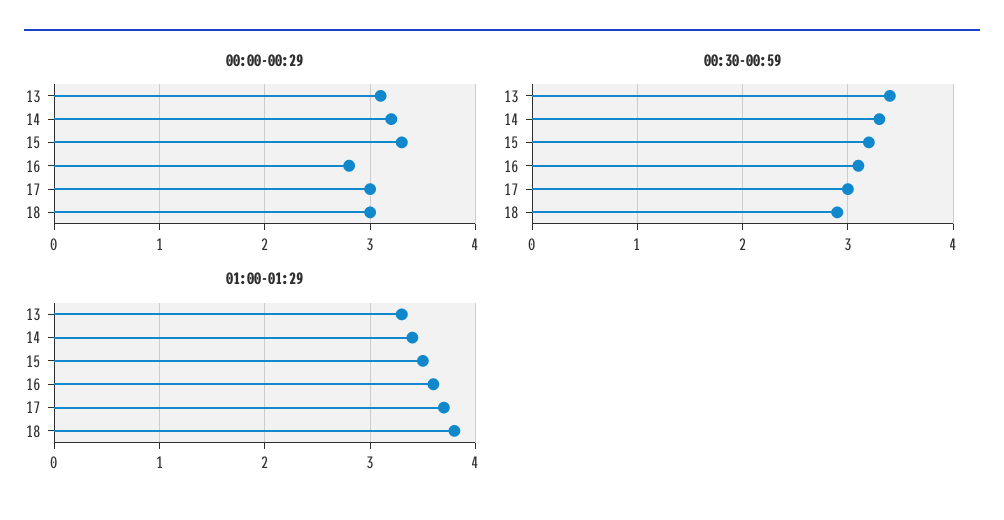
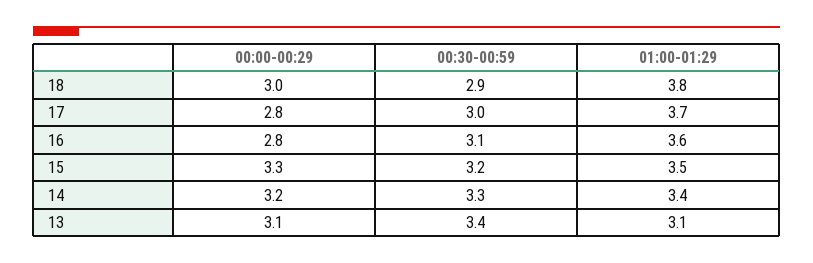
  {
    "00:00-00:29": {
      "13": 3.1,
      "14": 3.2,
      "15": 3.3,
      "16": 2.8,
-     "17": 3,
+     "17": 2.8,
      "18": 3
    },
    "00:30-00:59": {
      "13": 3.4,
      "14": 3.3,
      "15": 3.2,
      "16": 3.1,
      "17": 3,
      "18": 2.9
    },
    "01:00-01:29": {
-     "13": 3.3,
+     "13": 3.1,
      "14": 3.4,
      "15": 3.5,
      "16": 3.6,
      "17": 3.7,
      "18": 3.8
    }
  }

